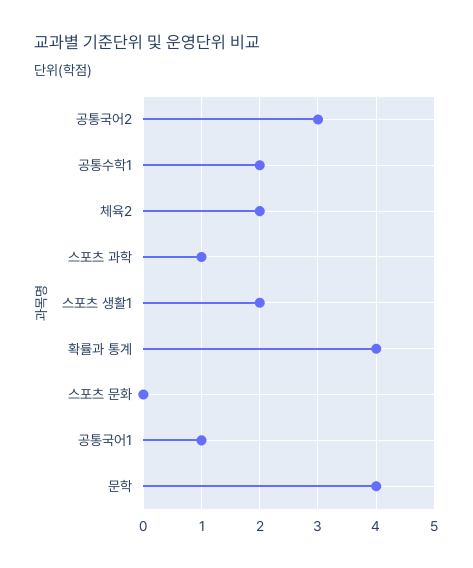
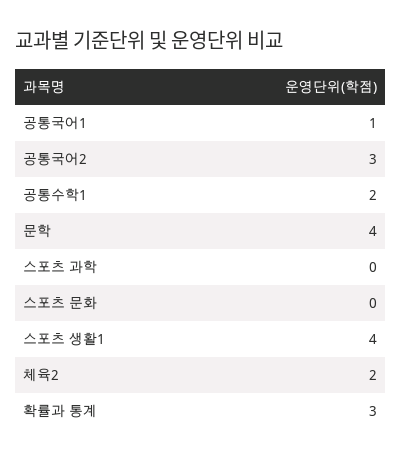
  {
    "공통국어2": 3,
    "공통수학1": 2,
    "체육2": 2,
-   "스포츠 과학": 1,
+   "스포츠 과학": 0,
-   "스포츠 생활1": 2,
+   "스포츠 생활1": 4,
-   "확률과 통계": 4,
+   "확률과 통계": 3,
    "스포츠 문화": 0,
    "공통국어1": 1,
    "문학": 4
  }

